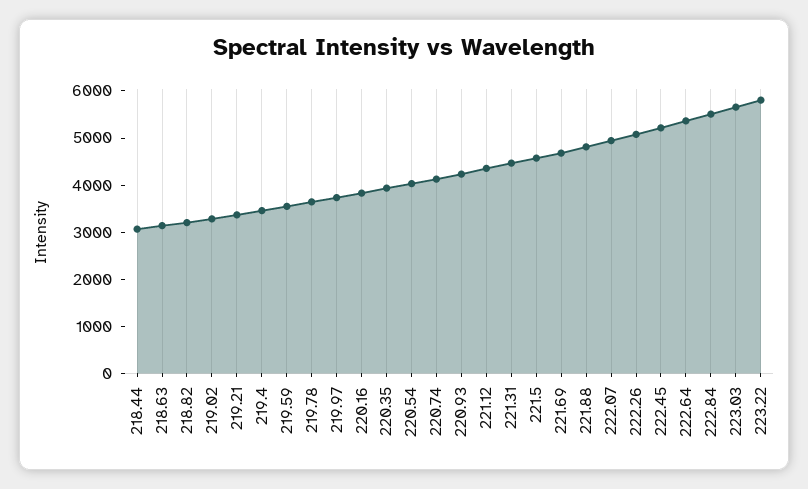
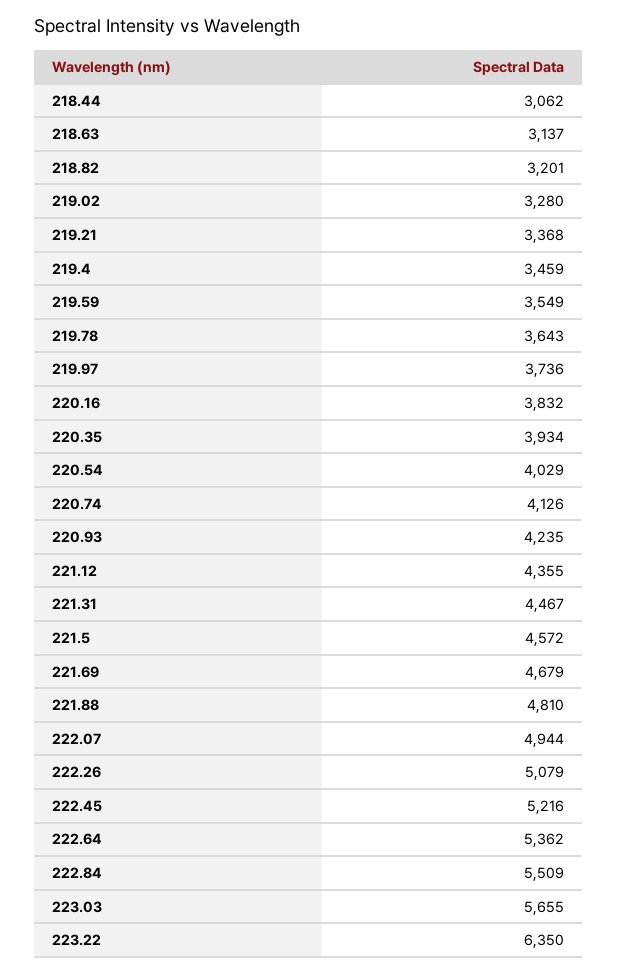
  {
    "218.44": 3062,
    "218.63": 3137,
    "218.82": 3201,
    "219.02": 3280,
    "219.21": 3368,
    "219.4": 3459,
    "219.59": 3549,
    "219.78": 3643,
    "219.97": 3736,
    "220.16": 3832,
    "220.35": 3934,
    "220.54": 4029,
    "220.74": 4126,
    "220.93": 4235,
    "221.12": 4355,
    "221.31": 4467,
    "221.5": 4572,
    "221.69": 4679,
    "221.88": 4810,
    "222.07": 4944,
    "222.26": 5079,
    "222.45": 5216,
    "222.64": 5362,
    "222.84": 5509,
    "223.03": 5655,
-   "223.22": 5800
+   "223.22": 6350
  }

